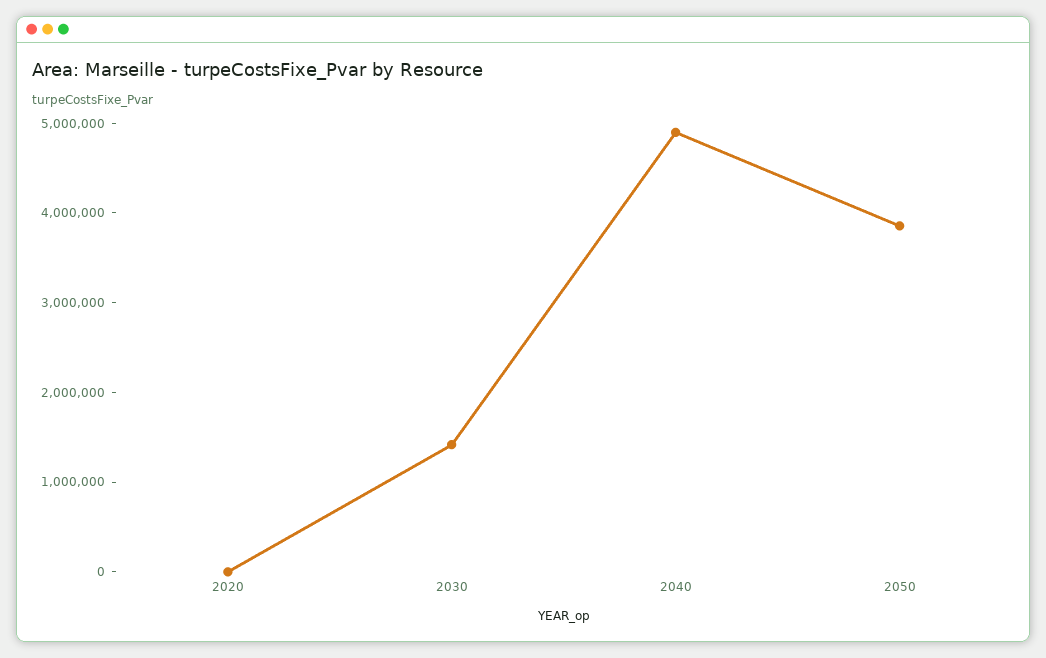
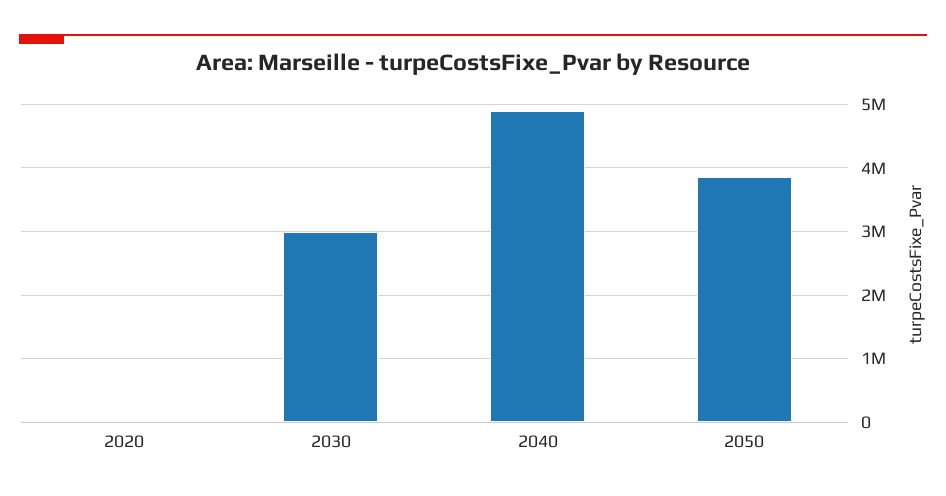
  {
    "2020": 0,
-   "2030": 1400000,
+   "2030": 3000000,
    "2040": 4900000,
    "2050": 3900000
  }

